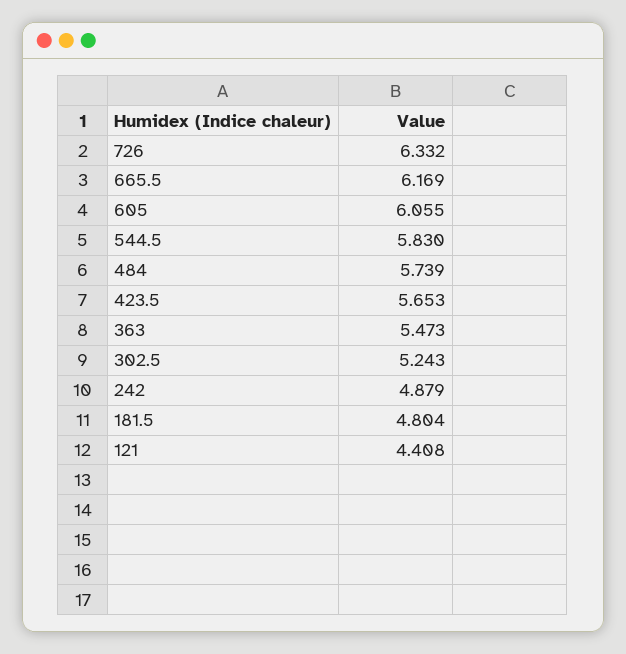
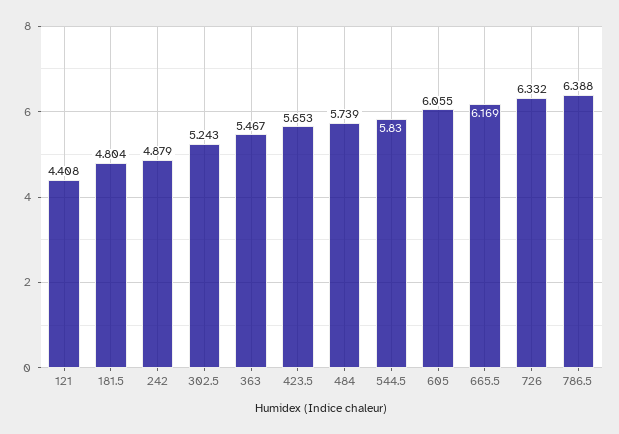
  {
    "726": 6.332,
    "665.5": 6.169,
    "605": 6.055,
    "544.5": 5.83,
    "484": 5.739,
    "423.5": 5.653,
-   "363": 5.473,
+   "363": 5.467,
    "302.5": 5.243,
    "242": 4.879,
    "181.5": 4.804,
-   "121": 4.408
+   "121": 4.408,
+   "786.5": 6.388
  }

